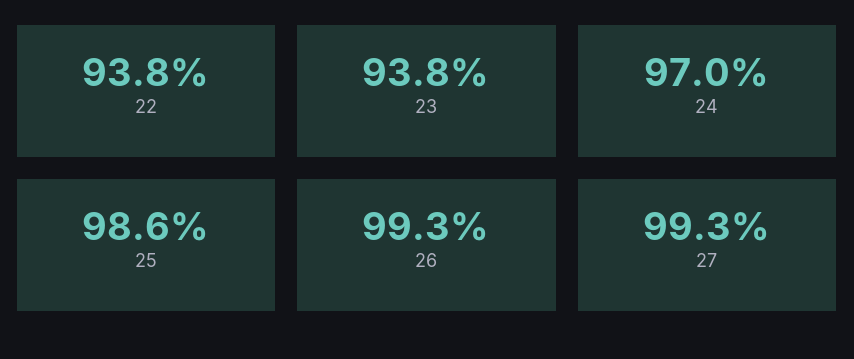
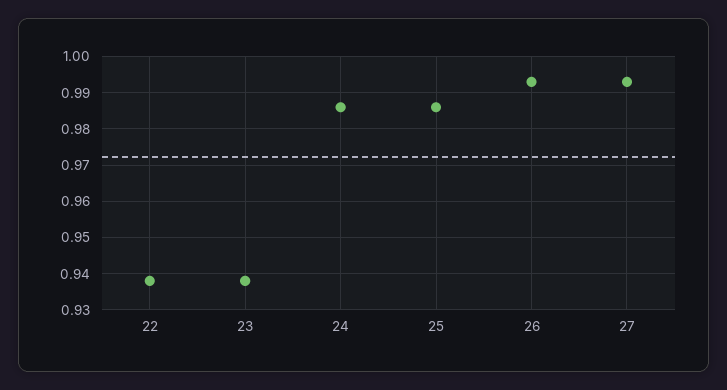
  {
    "22": 0.938,
    "23": 0.938,
-   "24": 0.97,
+   "24": 0.985,
    "25": 0.986,
    "26": 0.993,
    "27": 0.993
  }

